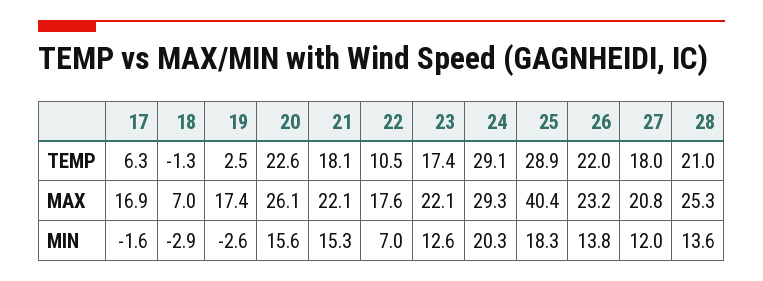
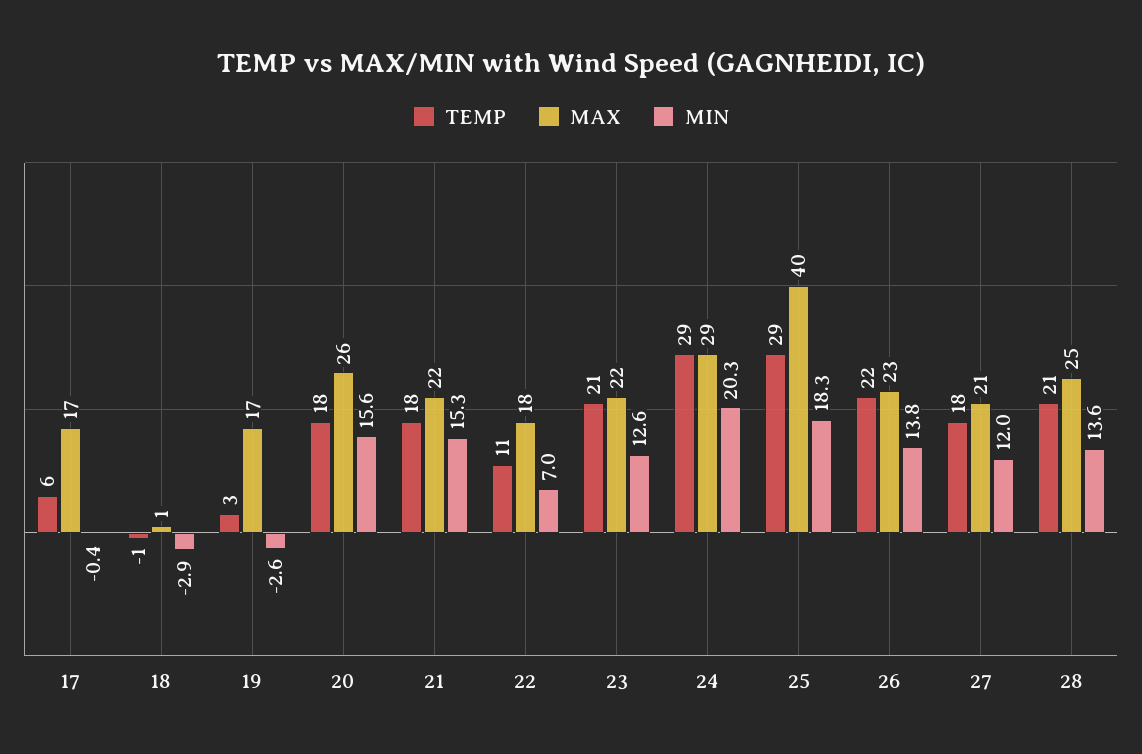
  {
    "TEMP": {
      "17": 6.3,
      "18": -1.3,
      "19": 2.5,
-     "20": 22.6,
+     "20": 18,
      "21": 18.1,
      "22": 10.5,
-     "23": 17.4,
+     "23": 21,
      "24": 29.1,
      "25": 28.9,
      "26": 22,
      "27": 18,
      "28": 21
    },
    "MAX": {
      "17": 16.9,
-     "18": 7,
+     "18": 1,
      "19": 17.4,
      "20": 26.1,
      "21": 22.1,
      "22": 17.6,
      "23": 22.1,
      "24": 29.3,
      "25": 40.4,
      "26": 23.2,
      "27": 20.8,
      "28": 25.3
    },
    "MIN": {
-     "17": -1.6,
+     "17": -0.4,
      "18": -2.9,
      "19": -2.6,
      "20": 15.6,
      "21": 15.3,
      "22": 7,
      "23": 12.6,
      "24": 20.3,
      "25": 18.3,
      "26": 13.8,
      "27": 12,
      "28": 13.6
    }
  }

